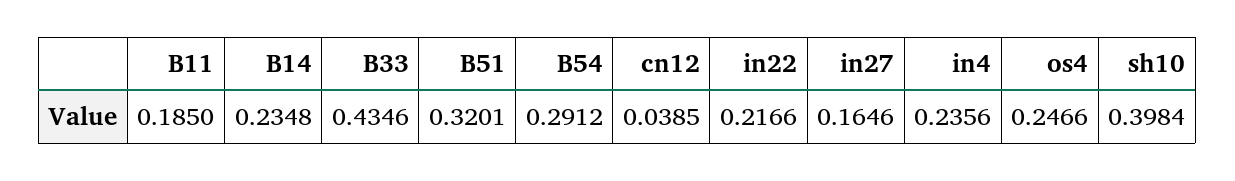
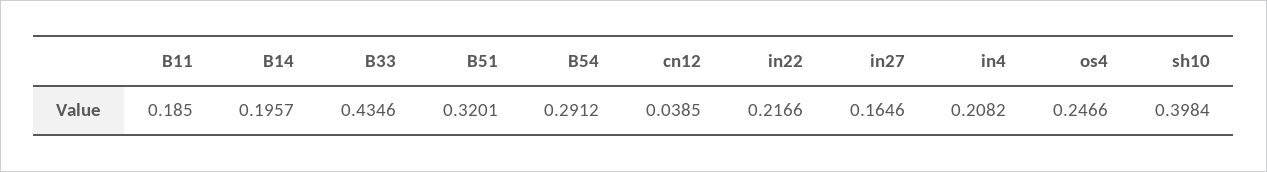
  {
    "B11": 0.185,
-   "B14": 0.2348,
+   "B14": 0.1957,
    "B33": 0.4346,
    "B51": 0.3201,
    "B54": 0.2912,
    "cn12": 0.0385,
    "in22": 0.2166,
    "in27": 0.1646,
-   "in4": 0.2356,
+   "in4": 0.2082,
    "os4": 0.2466,
    "sh10": 0.3984
  }

